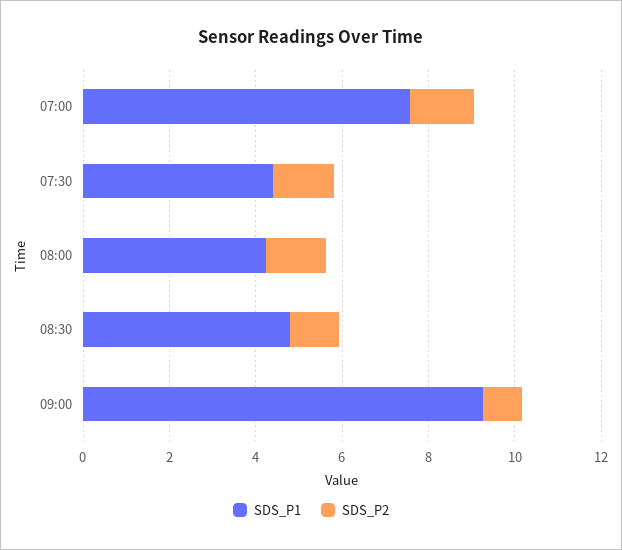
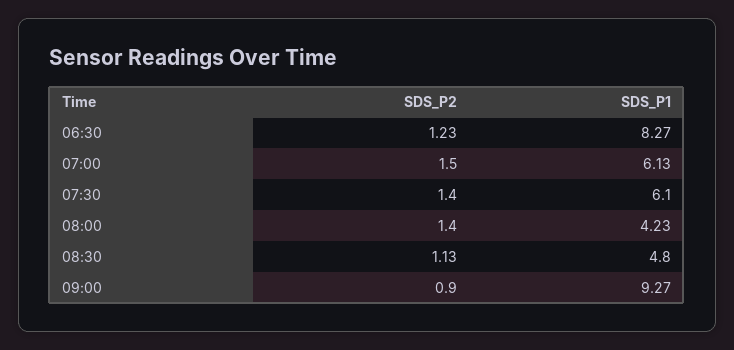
  {
    "SDS_P1": {
-     "07:00": 7.5,
+     "07:00": 6.13,
-     "07:30": 4.5,
+     "07:30": 6.1,
      "08:00": 4.23,
      "08:30": 4.8,
-     "09:00": 9.27
+     "09:00": 9.27,
+     "06:30": 8.27
    },
    "SDS_P2": {
      "07:00": 1.5,
      "07:30": 1.4,
      "08:00": 1.4,
      "08:30": 1.13,
-     "09:00": 0.9
+     "09:00": 0.9,
+     "06:30": 1.23
    }
  }

